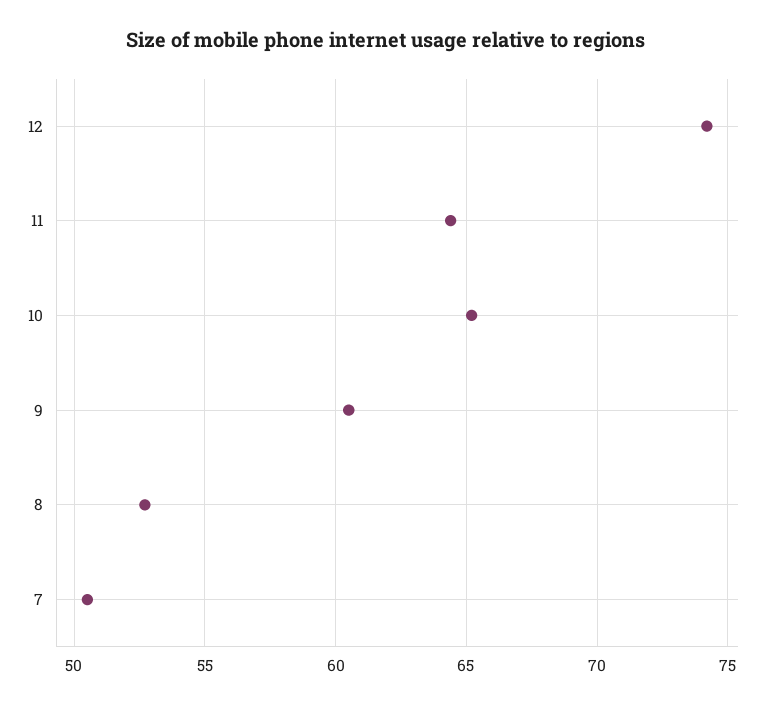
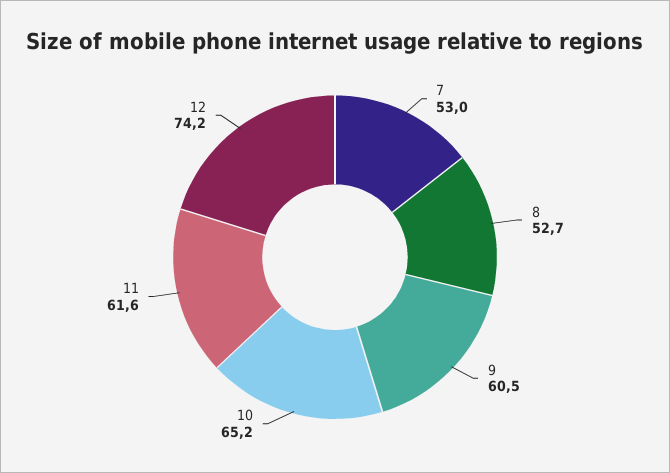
  {
    "12": 74.2,
-   "11": 64.5,
+   "11": 61.6,
    "10": 65.2,
    "9": 60.5,
    "8": 52.7,
-   "7": 50.5
+   "7": 53
  }

